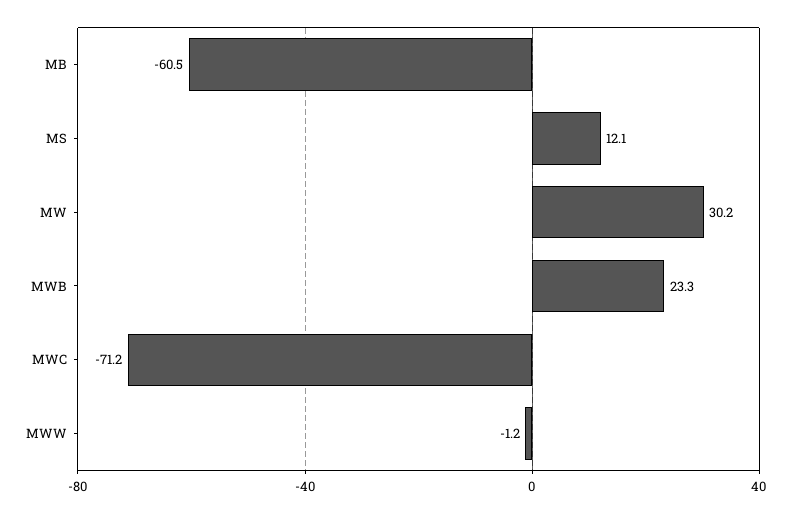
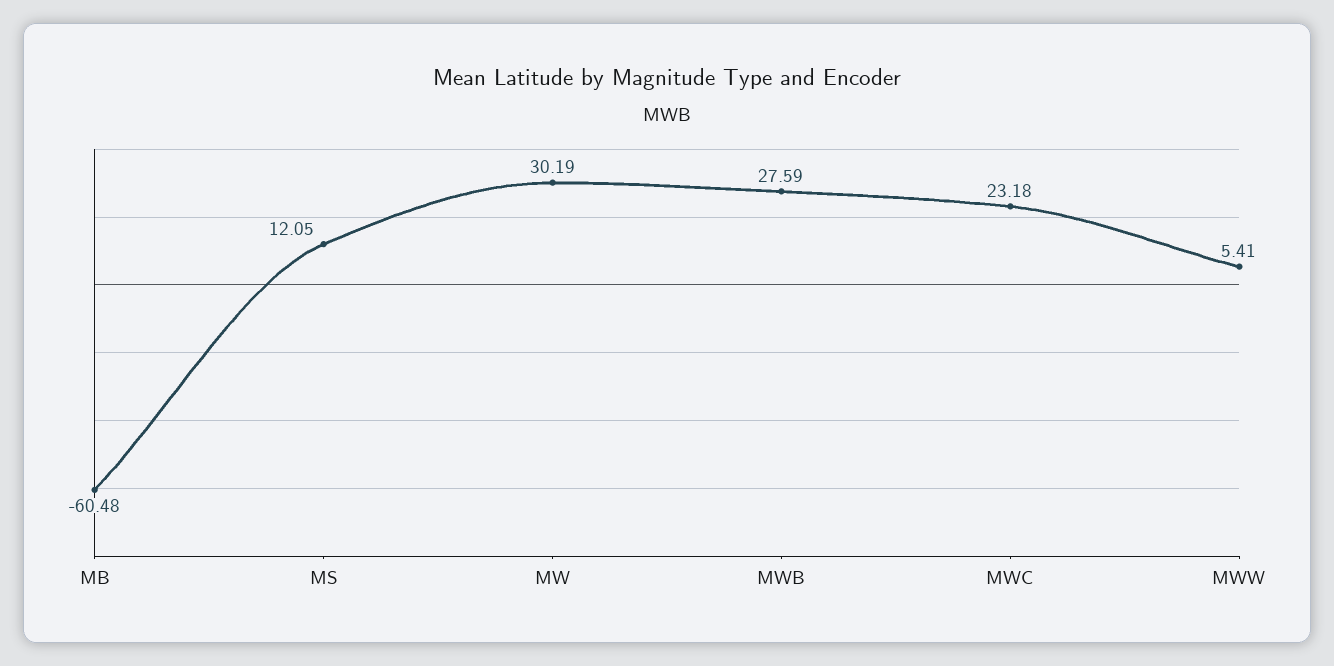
  {
    "MB": -60.48,
    "MS": 12.05,
    "MW": 30.19,
-   "MWB": 23.3,
+   "MWB": 27.59,
-   "MWC": -71.2,
+   "MWC": 23.18,
-   "MWW": -1.2
+   "MWW": 5.41
  }

